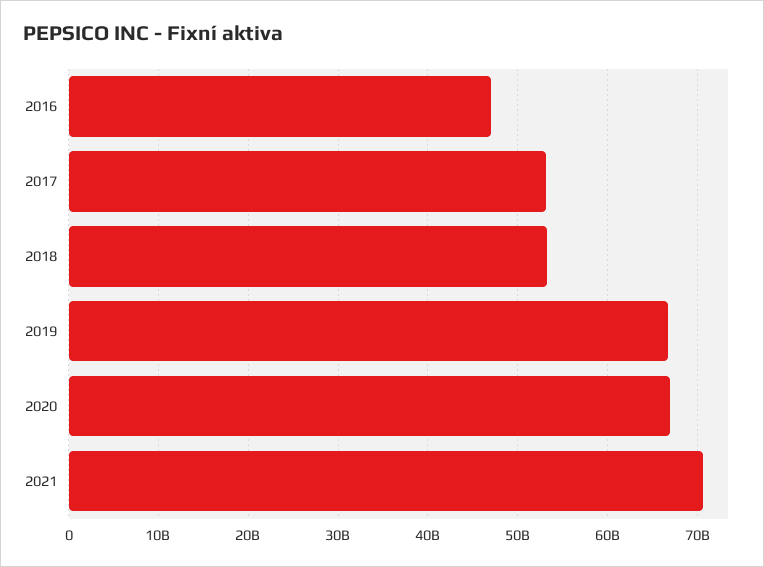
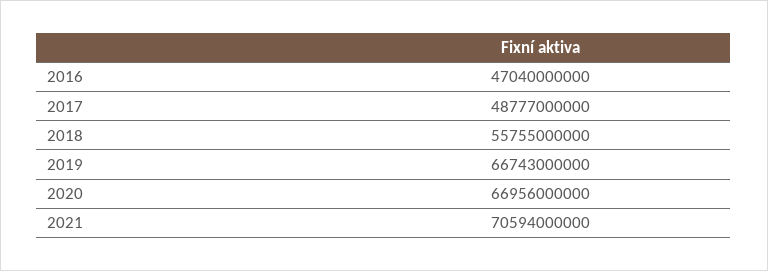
  {
    "2016": 47040000000,
-   "2017": 53000000000,
+   "2017": 48777000000,
-   "2018": 53000000000,
+   "2018": 55755000000,
    "2019": 66743000000,
    "2020": 66956000000,
    "2021": 70594000000
  }

